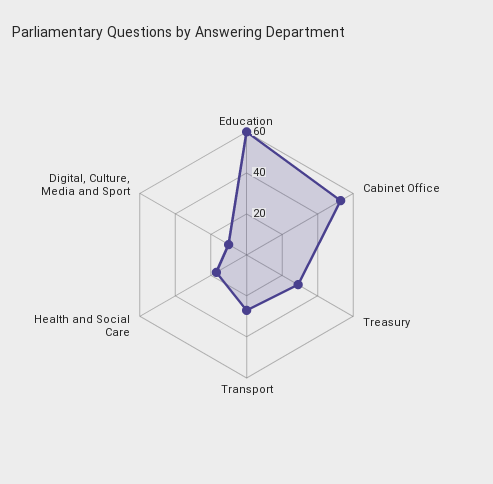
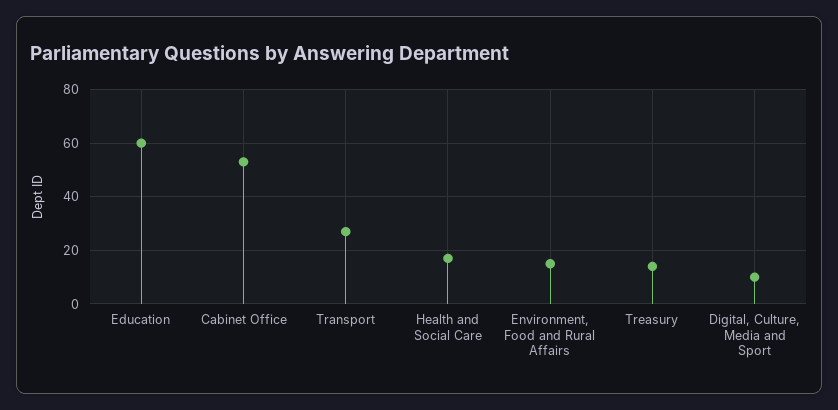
  {
    "Education": 60,
    "Cabinet Office": 55,
-   "Treasury": 30,
+   "Treasury": 15,
    "Transport": 25,
    "Health and Social Care": 15,
-   "Digital, Culture, Media and Sport": 10
+   "Digital, Culture, Media and Sport": 10,
+   "Environment, Food and Rural Affairs": 15
  }

